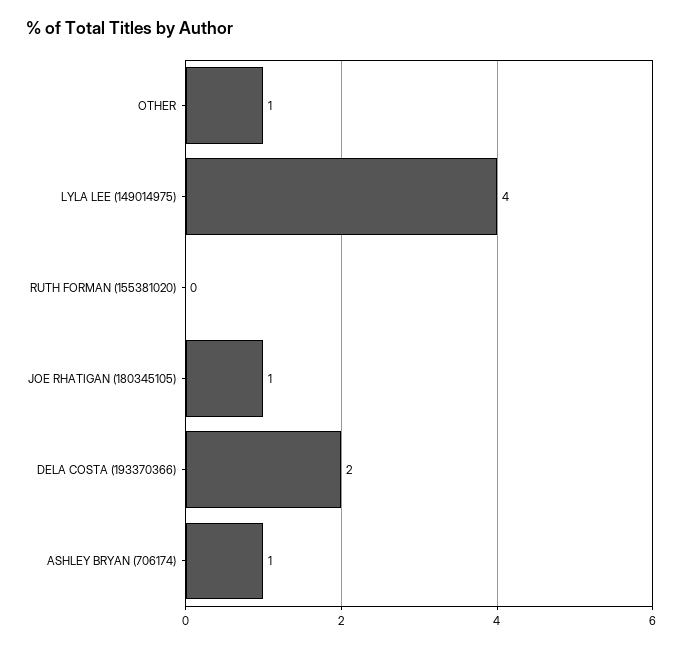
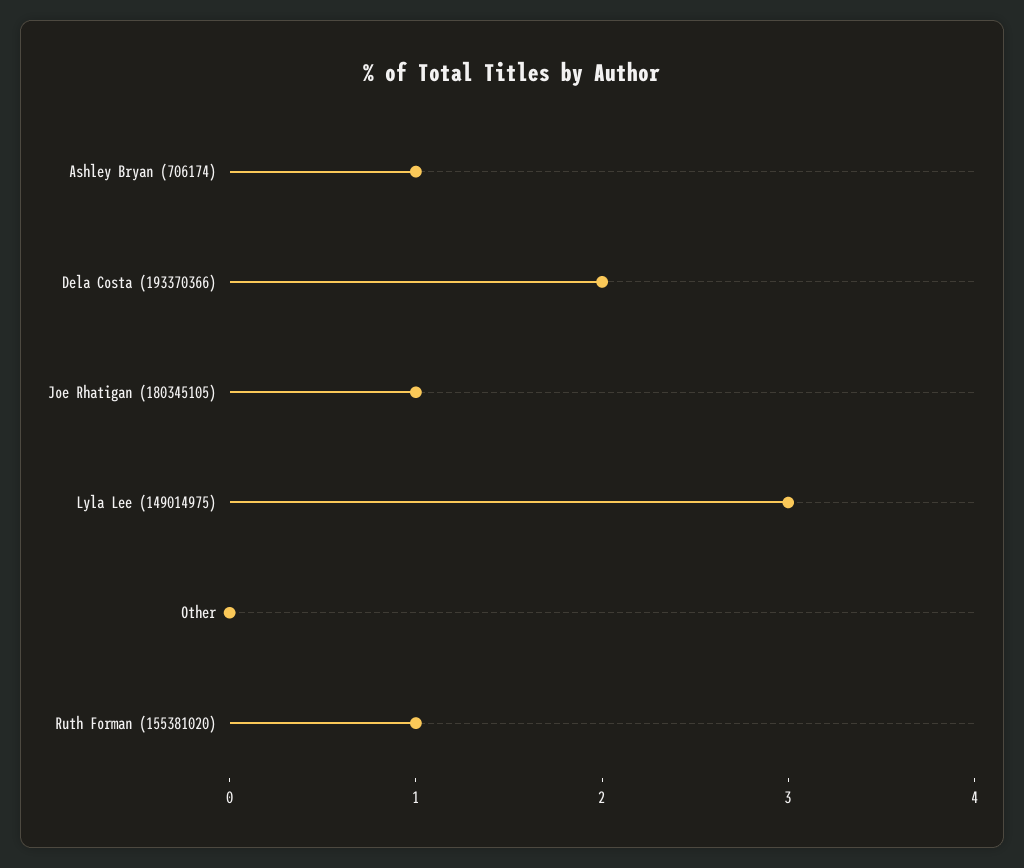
  {
-   "OTHER": 1,
+   "OTHER": 0,
-   "LYLA LEE (149014975)": 4,
+   "LYLA LEE (149014975)": 3,
-   "RUTH FORMAN (155381020)": 0,
+   "RUTH FORMAN (155381020)": 1,
    "JOE RHATIGAN (180345105)": 1,
    "DELA COSTA (193370366)": 2,
    "ASHLEY BRYAN (706174)": 1
  }

